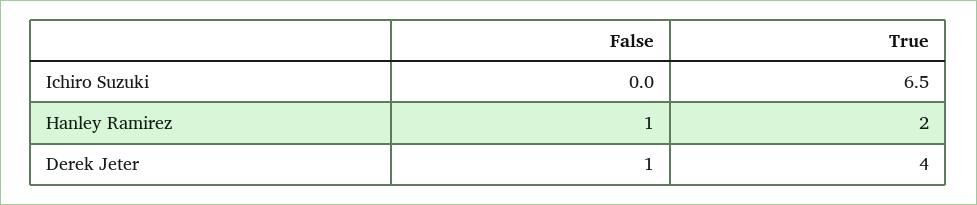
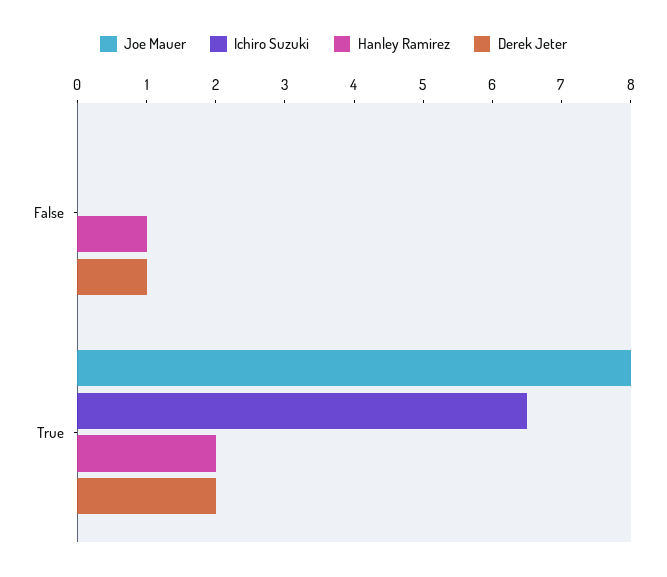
  {
    "Ichiro Suzuki": {
      "False": 0,
      "True": 6.5
    },
    "Hanley Ramirez": {
      "False": 1,
      "True": 2
    },
    "Derek Jeter": {
      "False": 1,
-     "True": 4
+     "True": 2
-   }
+   },
+   "Joe Mauer": {
+     "False": 0,
+     "True": 8
+   }
  }

